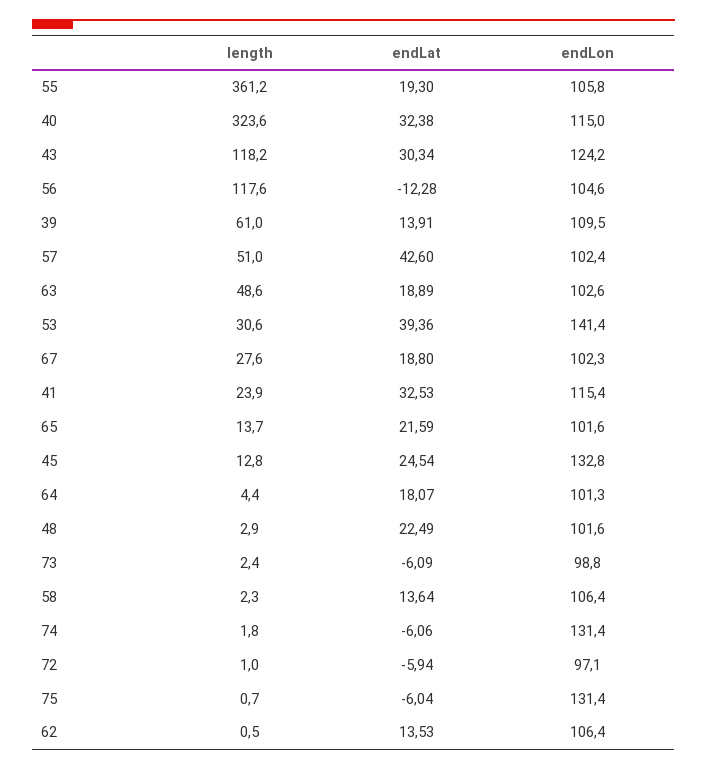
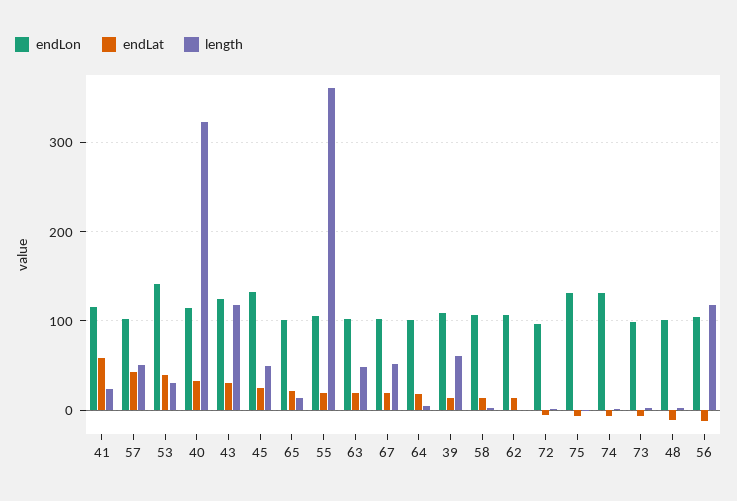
  {
    "length": {
      "55": 361.2,
      "40": 323.6,
      "43": 118.2,
      "56": 117.6,
      "39": 61,
      "57": 51,
      "63": 48.6,
      "53": 30.6,
-     "67": 27.6,
+     "67": 50,
      "41": 23.9,
      "65": 13.7,
-     "45": 12.8,
+     "45": 50,
      "64": 4.4,
      "48": 2.9,
      "73": 2.4,
      "58": 2.3,
      "74": 1.8,
      "72": 1,
      "75": 0.7,
      "62": 0.5
    },
    "endLat": {
      "55": 19.3,
      "40": 32.38,
      "43": 30.34,
      "56": -12.28,
      "39": 13.91,
      "57": 42.6,
      "63": 18.89,
      "53": 39.36,
      "67": 18.8,
-     "41": 32.53,
+     "41": 60,
      "65": 21.59,
      "45": 24.54,
      "64": 18.07,
-     "48": 22.49,
+     "48": -10,
      "73": -6.09,
      "58": 13.64,
      "74": -6.06,
      "72": -5.94,
      "75": -6.04,
      "62": 13.53
    },
    "endLon": {
      "55": 105.8,
      "40": 115,
      "43": 124.2,
      "56": 104.6,
      "39": 109.5,
      "57": 102.4,
      "63": 102.6,
      "53": 141.4,
      "67": 102.3,
      "41": 115.4,
      "65": 101.6,
      "45": 132.8,
      "64": 101.3,
      "48": 101.6,
      "73": 98.8,
      "58": 106.4,
      "74": 131.4,
      "72": 97.1,
      "75": 131.4,
      "62": 106.4
    }
  }

